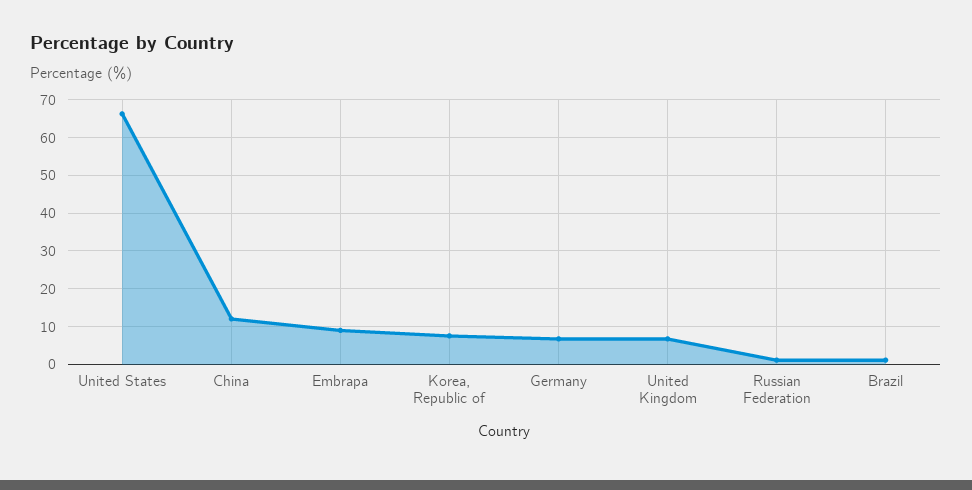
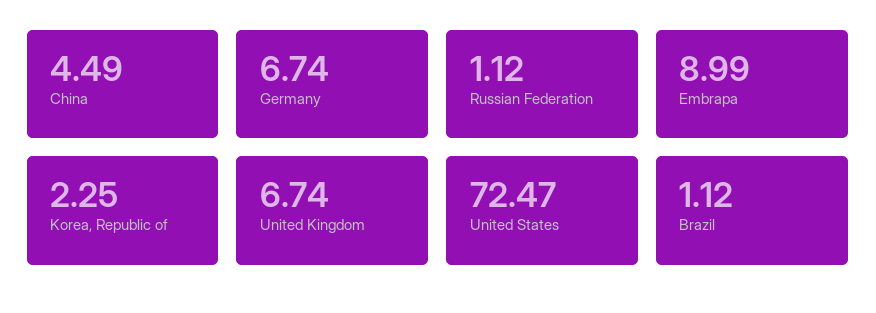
  {
-   "United States": 66,
+   "United States": 72.47,
-   "China": 12,
+   "China": 4.49,
    "Embrapa": 8.99,
-   "Korea, Republic of": 8,
+   "Korea, Republic of": 2.25,
    "Germany": 6.74,
    "United Kingdom": 6.74,
    "Russian Federation": 1.12,
    "Brazil": 1.12
  }

